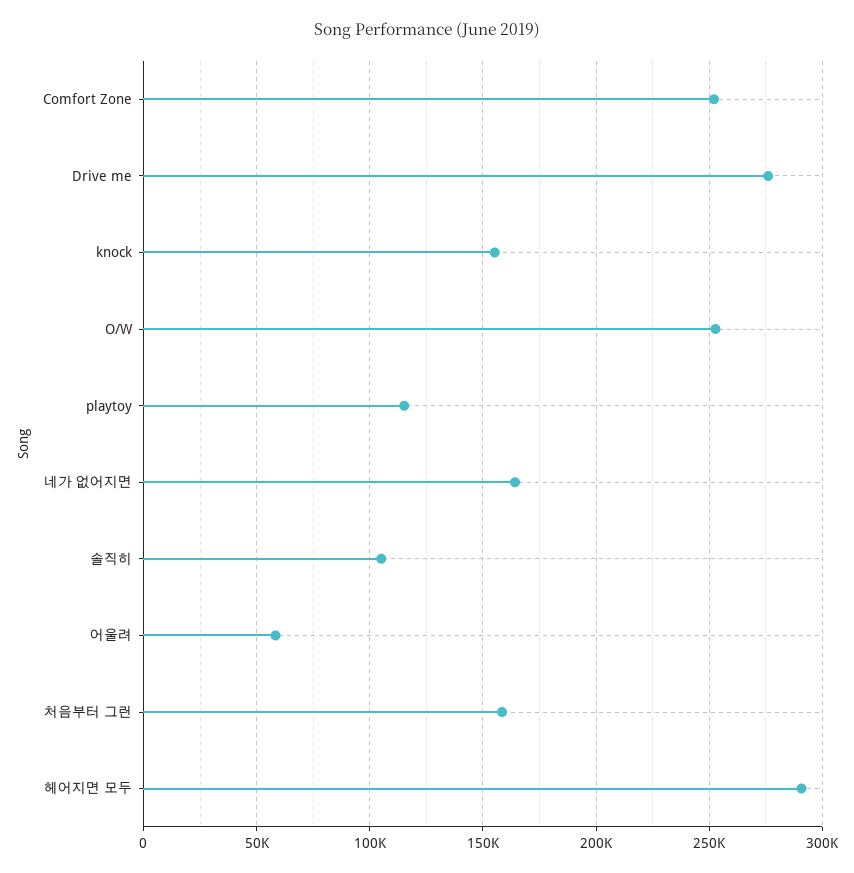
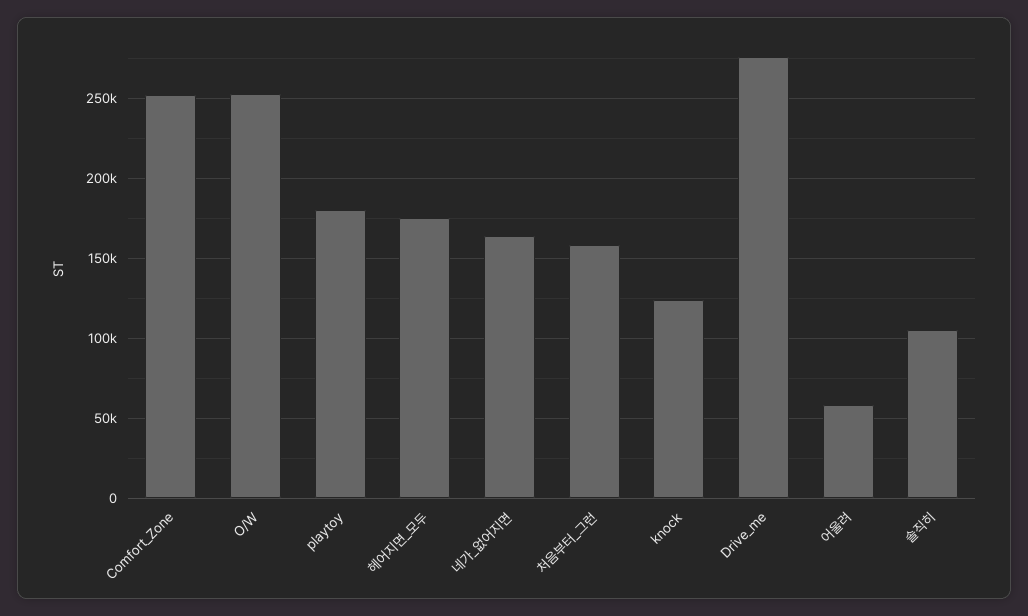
  {
    "Comfort Zone": 250000,
    "Drive me": 275000,
-   "knock": 155000,
+   "knock": 125000,
    "O/W": 255000,
-   "playtoy": 115000,
+   "playtoy": 180000,
    "네가 없어지면": 165000,
    "솔직히": 105000,
    "어울려": 60000,
    "처음부터 그런": 160000,
-   "헤어지면 모두": 290000
+   "헤어지면 모두": 175000
  }

